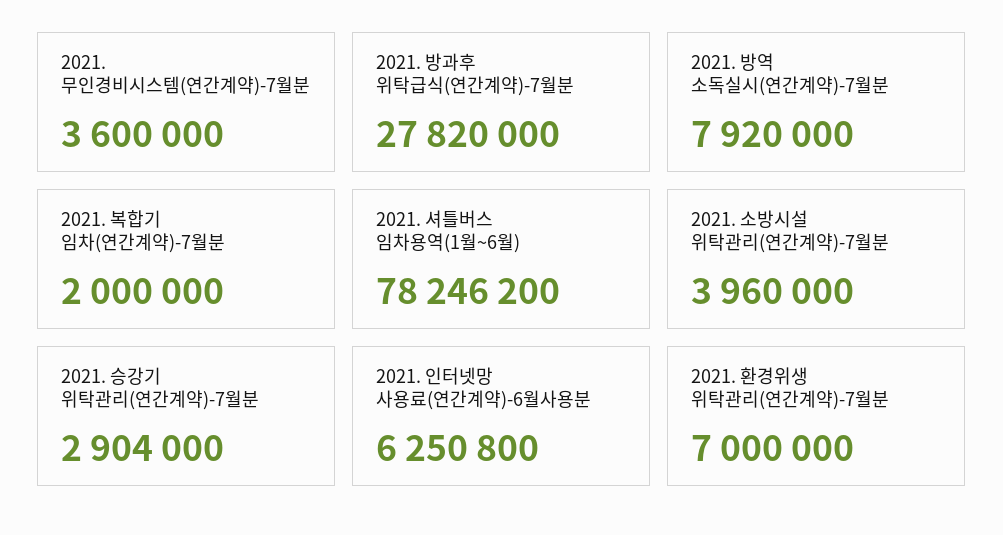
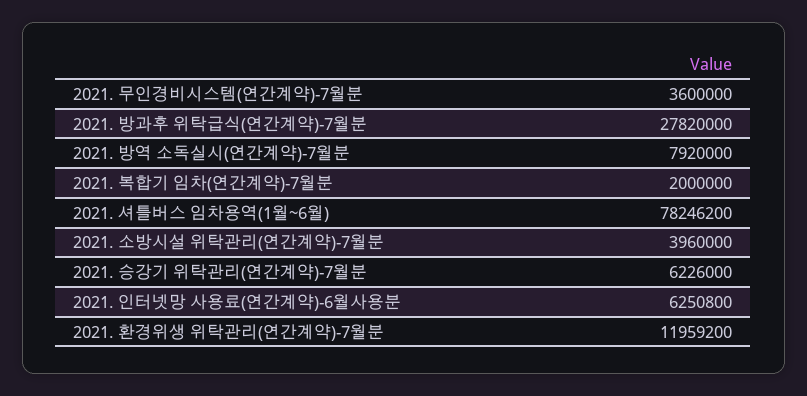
  {
    "2021. 무인경비시스템(연간계약)-7월분": 3600000,
    "2021. 방과후 위탁급식(연간계약)-7월분": 27820000,
    "2021. 방역 소독실시(연간계약)-7월분": 7920000,
    "2021. 복합기 임차(연간계약)-7월분": 2000000,
    "2021. 셔틀버스 임차용역(1월~6월)": 78246200,
    "2021. 소방시설 위탁관리(연간계약)-7월분": 3960000,
-   "2021. 승강기 위탁관리(연간계약)-7월분": 2904000,
+   "2021. 승강기 위탁관리(연간계약)-7월분": 6226000,
    "2021. 인터넷망 사용료(연간계약)-6월사용분": 6250800,
-   "2021. 환경위생 위탁관리(연간계약)-7월분": 7000000
+   "2021. 환경위생 위탁관리(연간계약)-7월분": 11959200
  }

